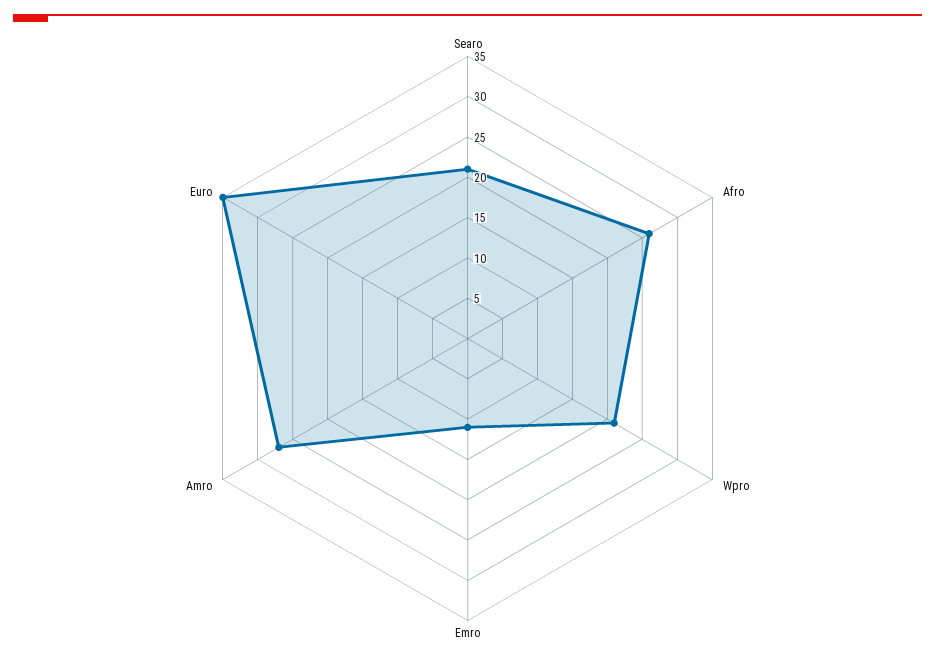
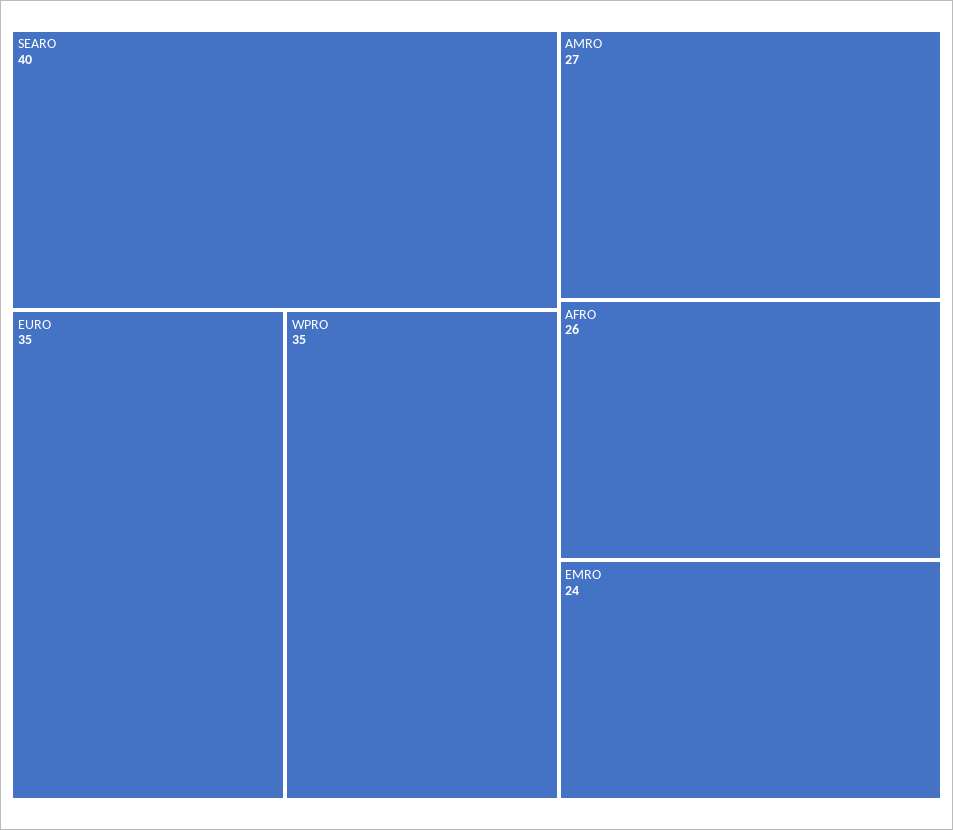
  {
-   "Searo": 21,
+   "Searo": 40,
    "Afro": 26,
-   "Wpro": 21,
+   "Wpro": 35,
-   "Emro": 11,
+   "Emro": 24,
    "Amro": 27,
    "Euro": 35
  }

